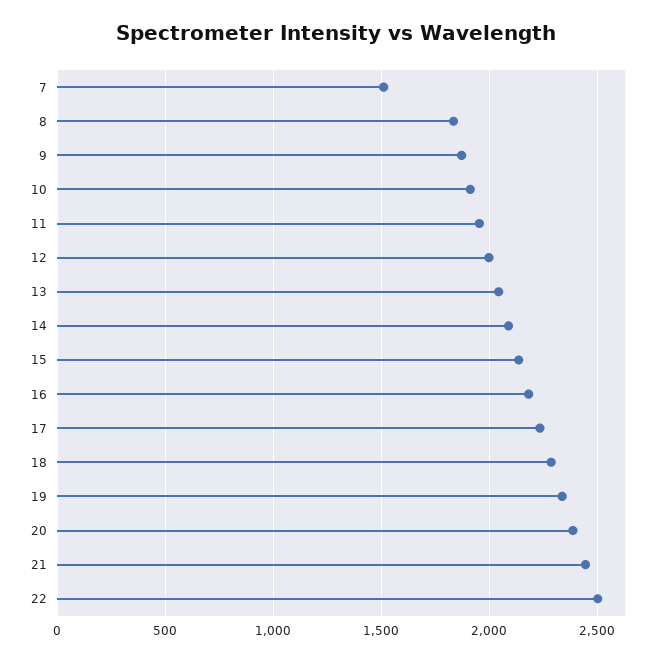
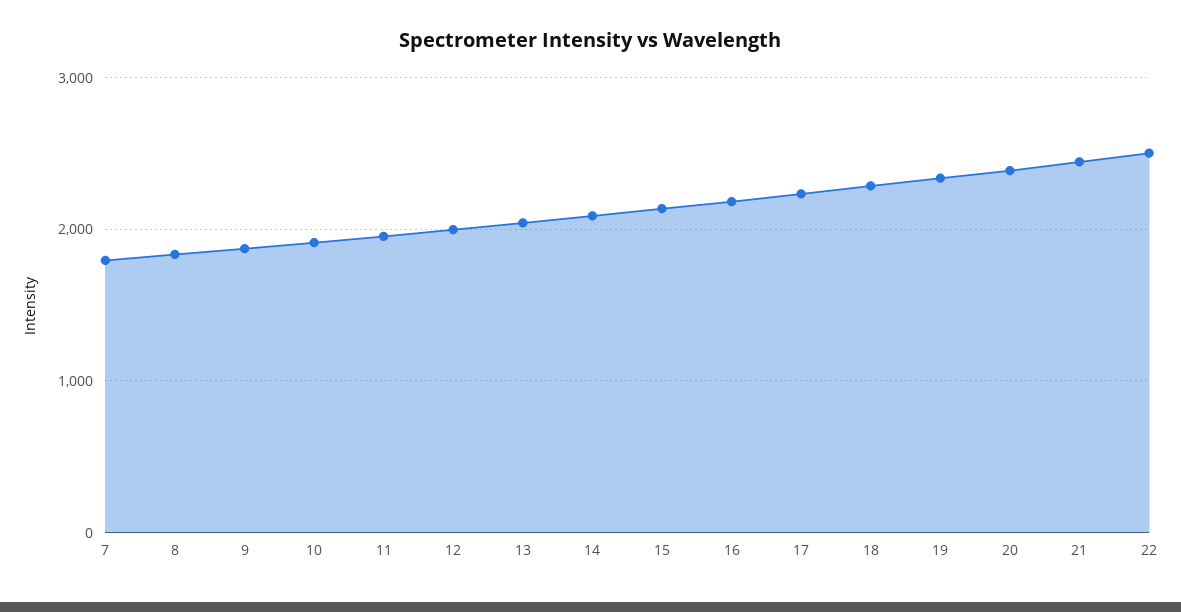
  {
-   "7": 1500,
+   "7": 1800,
    "8": 1850,
    "9": 1850,
    "10": 1900,
    "11": 1950,
    "12": 2000,
    "13": 2050,
    "14": 2100,
    "15": 2150,
    "16": 2200,
    "17": 2250,
    "18": 2300,
    "19": 2350,
    "20": 2400,
    "21": 2450,
    "22": 2500
  }

